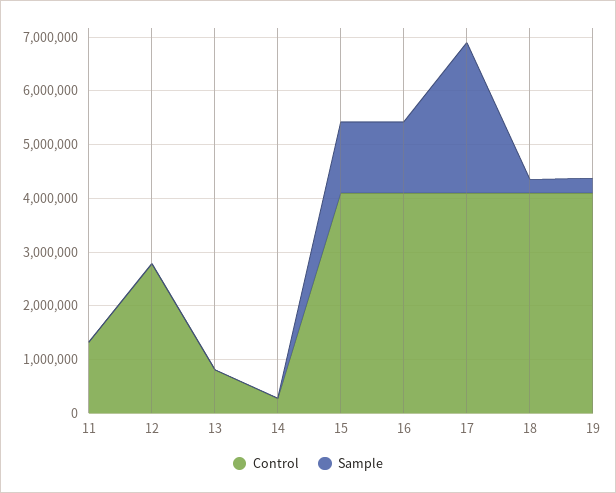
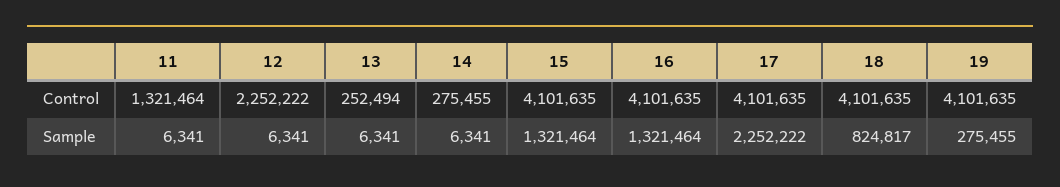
  {
    "Control": {
      "11": 1321464,
-     "12": 2800000,
+     "12": 2252222,
-     "13": 800000,
+     "13": 252494,
      "14": 275455,
      "15": 4101635,
      "16": 4101635,
      "17": 4101635,
      "18": 4101635,
      "19": 4101635
    },
    "Sample": {
      "11": 6341,
      "12": 6341,
      "13": 6341,
      "14": 6341,
      "15": 1321464,
      "16": 1321464,
-     "17": 2800000,
+     "17": 2252222,
-     "18": 200000,
+     "18": 824817,
      "19": 275455
    }
  }

